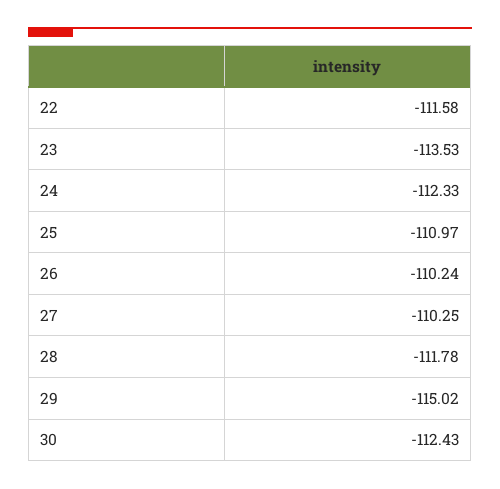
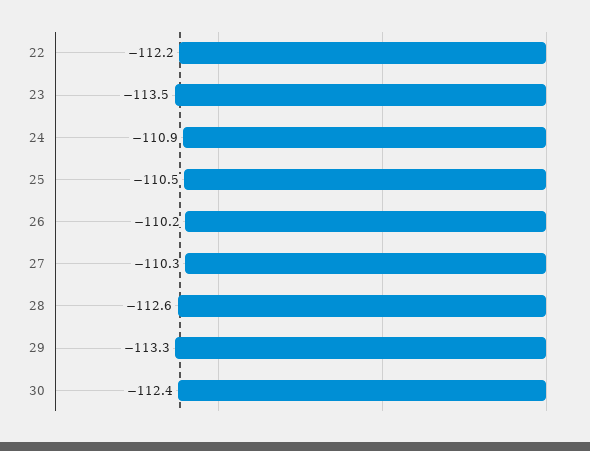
  {
-   "22": -111.58,
+   "22": -112.2,
    "23": -113.53,
-   "24": -112.33,
+   "24": -110.9,
-   "25": -110.97,
+   "25": -110.5,
    "26": -110.24,
    "27": -110.25,
-   "28": -111.78,
+   "28": -112.6,
-   "29": -115.02,
+   "29": -113.3,
    "30": -112.43
  }

